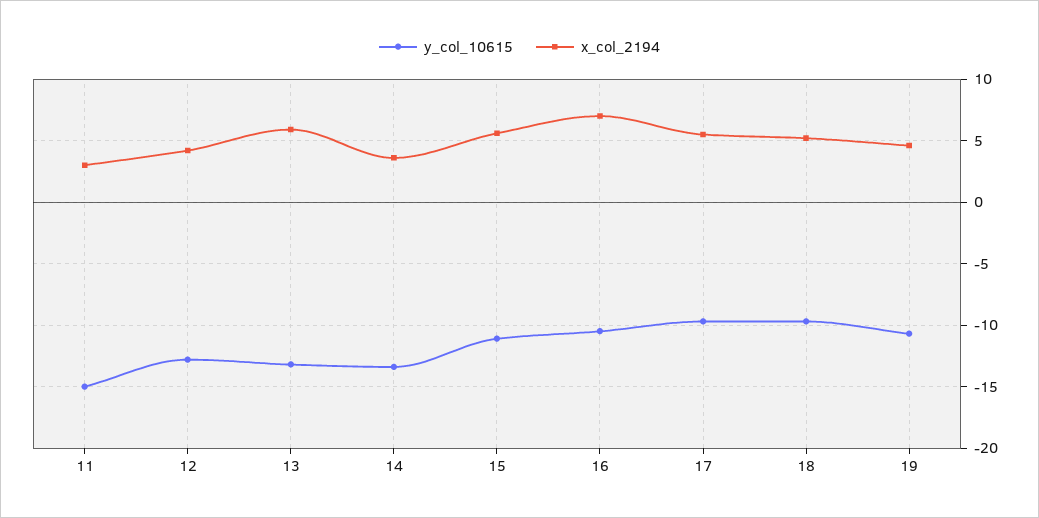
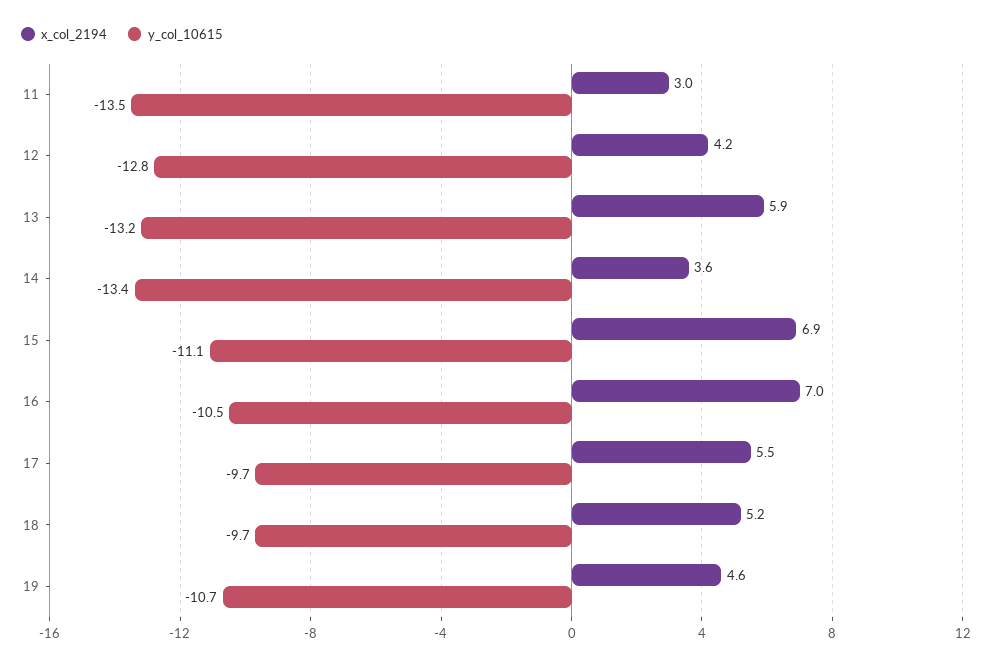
  {
    "y_col_10615": {
-     "11": -15,
+     "11": -13.5,
      "12": -12.8,
      "13": -13.2,
      "14": -13.4,
      "15": -11.1,
      "16": -10.5,
      "17": -9.7,
      "18": -9.7,
      "19": -10.7
    },
    "x_col_2194": {
      "11": 3,
      "12": 4.2,
      "13": 5.9,
      "14": 3.6,
-     "15": 5.5,
+     "15": 6.9,
      "16": 7,
      "17": 5.5,
      "18": 5.2,
      "19": 4.6
    }
  }

